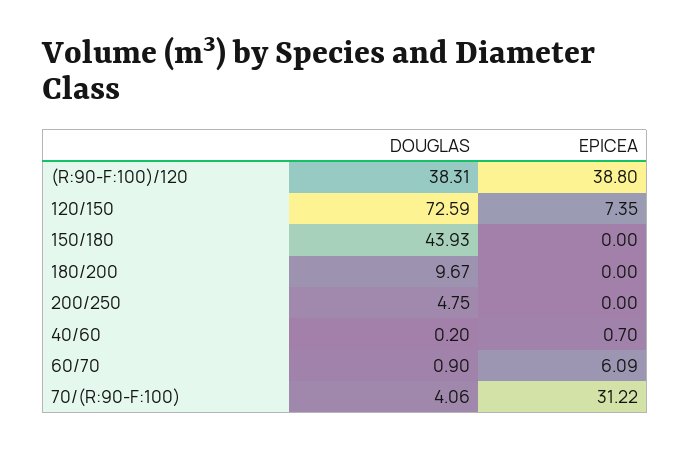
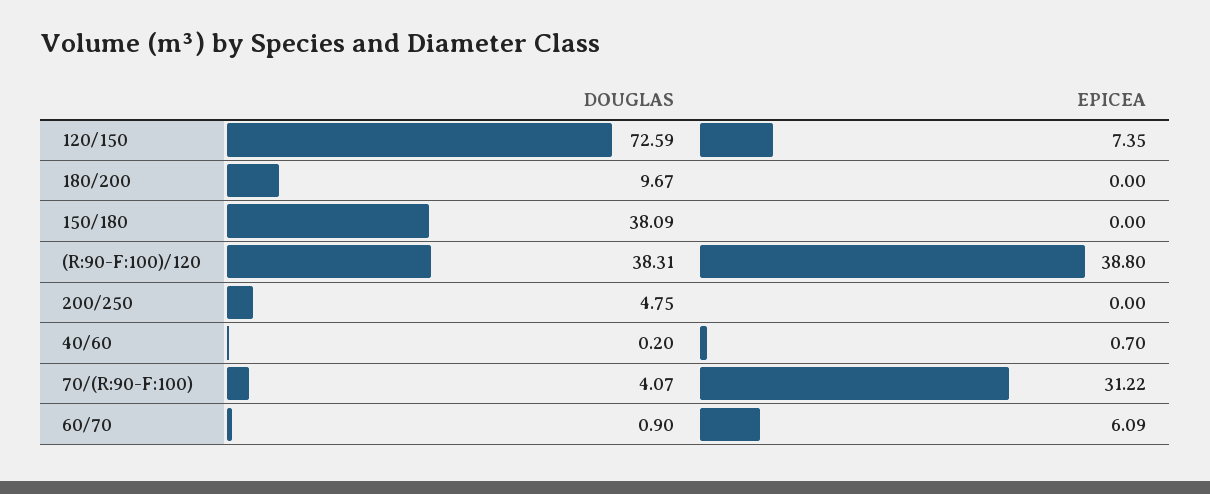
  {
    "DOUGLAS": {
      "(R:90-F:100)/120": 38.31,
      "120/150": 72.59,
-     "150/180": 43.93,
+     "150/180": 38.09,
      "180/200": 9.67,
      "200/250": 4.75,
      "40/60": 0.2,
      "60/70": 0.9,
-     "70/(R:90-F:100)": 4.06
+     "70/(R:90-F:100)": 4.07
    },
    "EPICEA": {
      "(R:90-F:100)/120": 38.8,
      "120/150": 7.35,
      "150/180": 0,
      "180/200": 0,
      "200/250": 0,
      "40/60": 0.7,
      "60/70": 6.09,
      "70/(R:90-F:100)": 31.22
    }
  }

